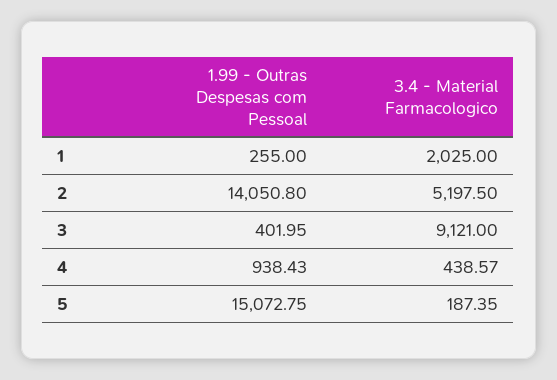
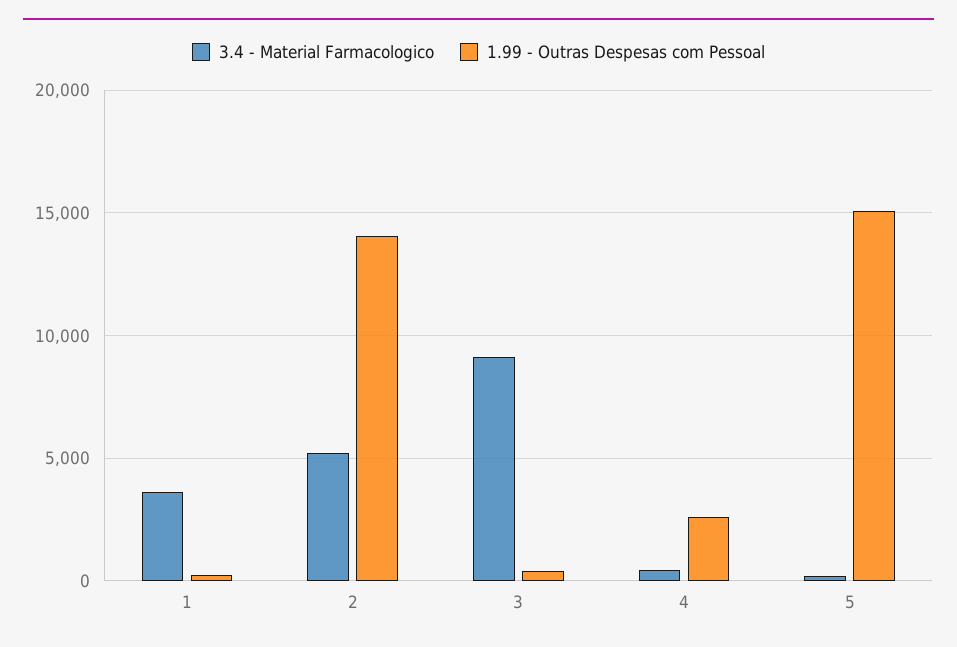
  {
    "1.99 - Outras Despesas com Pessoal": {
      "1": 255,
      "2": 14050.8,
      "3": 401.95,
-     "4": 938.43,
+     "4": 2500,
      "5": 15072.75
    },
    "3.4 - Material Farmacologico": {
-     "1": 2025,
+     "1": 3500,
      "2": 5197.5,
      "3": 9121,
      "4": 438.57,
      "5": 187.35
    }
  }

